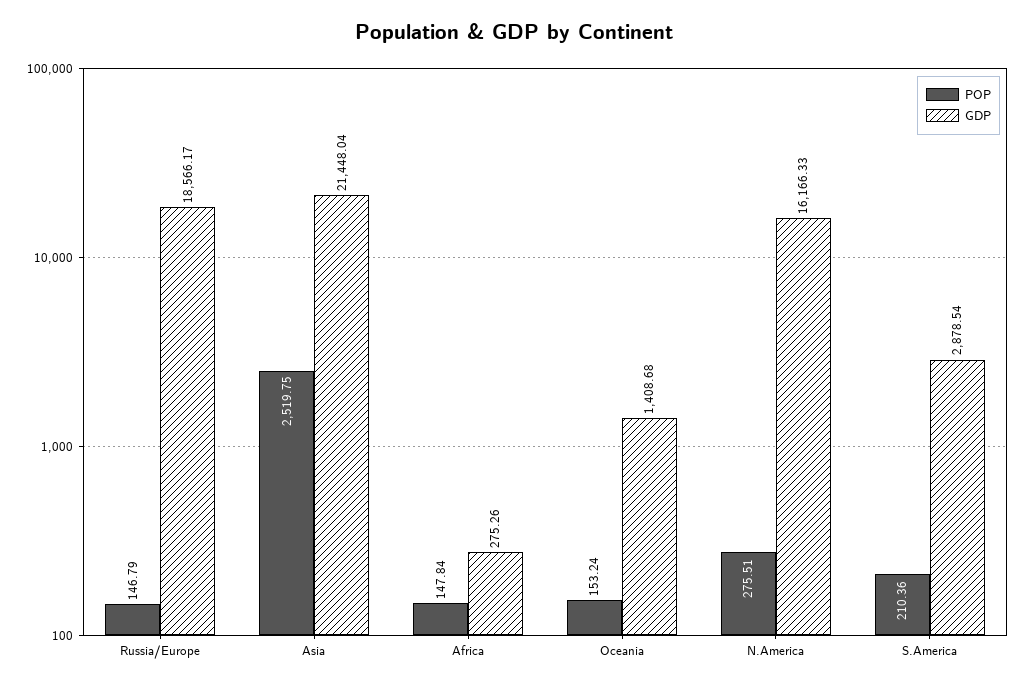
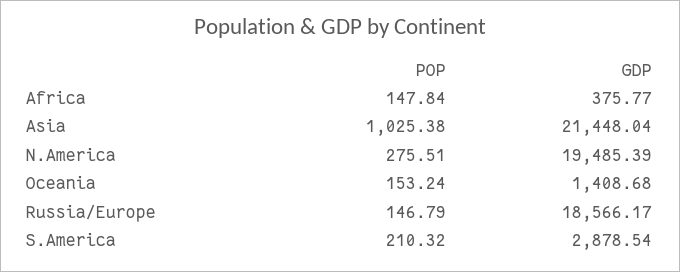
  {
    "POP": {
      "Russia/Europe": 146.79,
-     "Asia": 2519.75,
+     "Asia": 1025.38,
      "Africa": 147.84,
      "Oceania": 153.24,
      "N.America": 275.51,
-     "S.America": 210.36
+     "S.America": 210.32
    },
    "GDP": {
      "Russia/Europe": 18566.17,
      "Asia": 21448.04,
-     "Africa": 275.26,
+     "Africa": 375.77,
      "Oceania": 1408.68,
-     "N.America": 16166.33,
+     "N.America": 19485.39,
      "S.America": 2878.54
    }
  }

